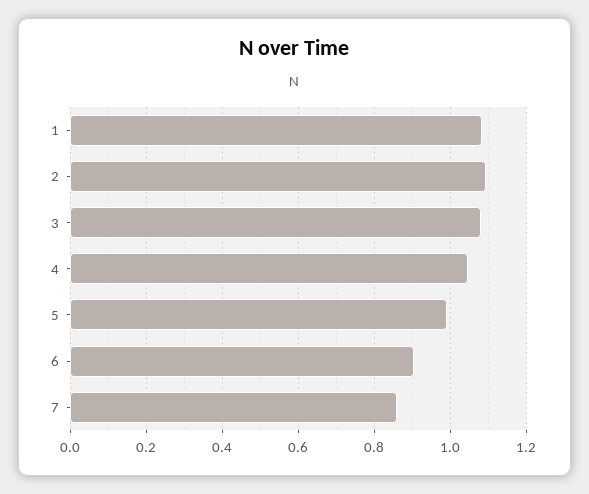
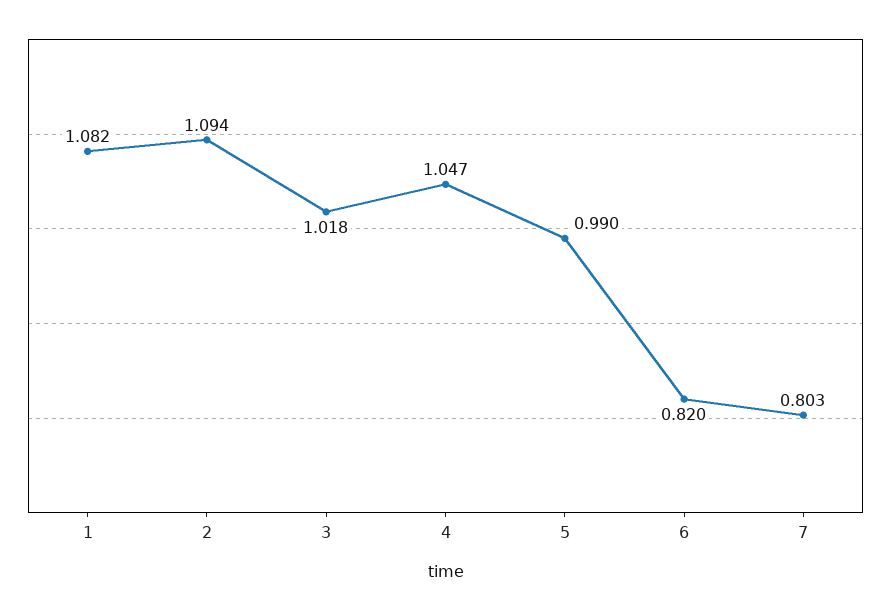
  {
    "1": 1.082,
    "2": 1.094,
-   "3": 1.08,
+   "3": 1.018,
    "4": 1.047,
    "5": 0.99,
-   "6": 0.9,
+   "6": 0.82,
-   "7": 0.86
+   "7": 0.803
  }

